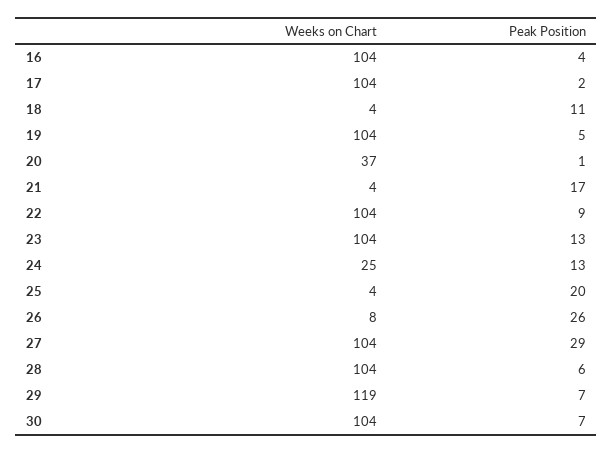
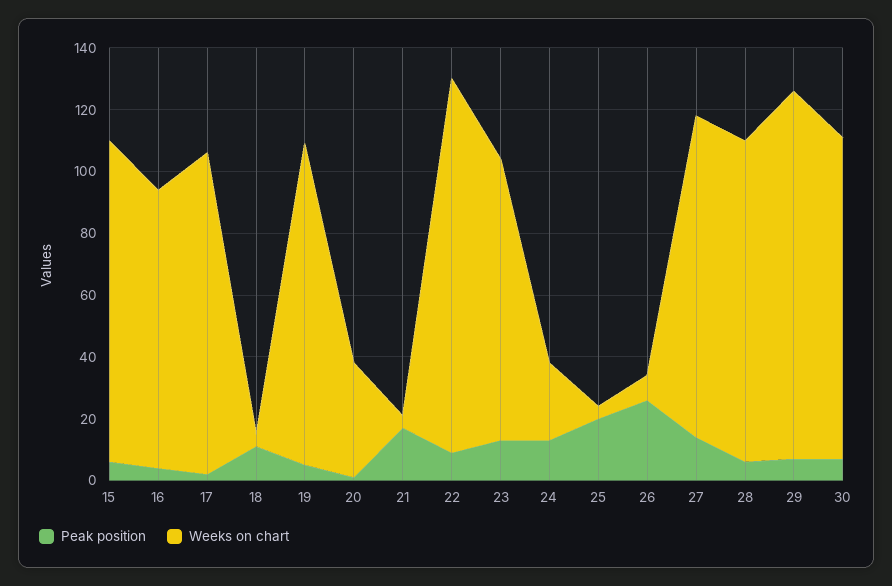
  {
    "Weeks on Chart": {
-     "16": 104,
+     "16": 90,
      "17": 104,
      "18": 4,
      "19": 104,
      "20": 37,
      "21": 4,
-     "22": 104,
+     "22": 120,
-     "23": 104,
+     "23": 90,
      "24": 25,
      "25": 4,
      "26": 8,
      "27": 104,
      "28": 104,
      "29": 119,
-     "30": 104
+     "30": 104,
+     "15": 105
    },
    "Peak Position": {
      "16": 4,
      "17": 2,
      "18": 11,
      "19": 5,
      "20": 1,
      "21": 17,
      "22": 9,
      "23": 13,
      "24": 13,
      "25": 20,
      "26": 26,
-     "27": 29,
+     "27": 15,
      "28": 6,
      "29": 7,
-     "30": 7
+     "30": 7,
+     "15": 5
    }
  }

